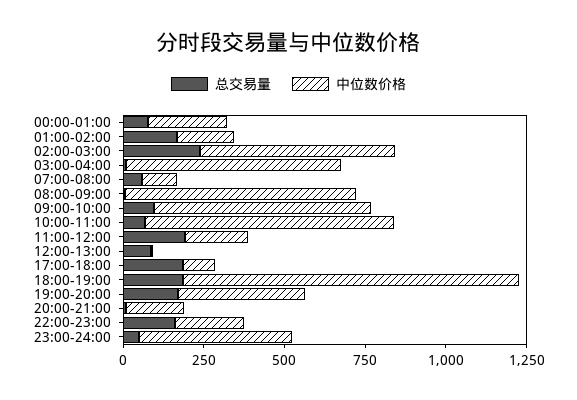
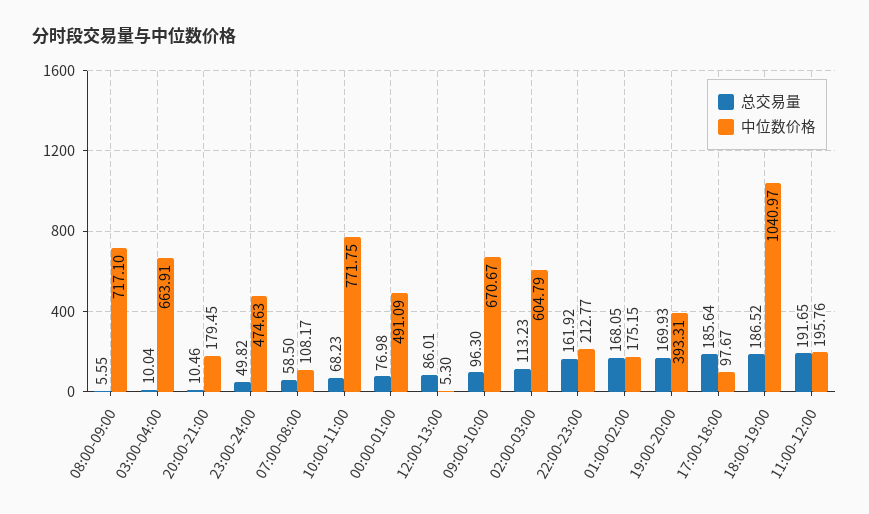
  {
    "总交易量": {
      "00:00-01:00": 76.98,
      "01:00-02:00": 168.05,
-     "02:00-03:00": 250,
+     "02:00-03:00": 113.23,
      "03:00-04:00": 10.04,
      "07:00-08:00": 58.5,
      "08:00-09:00": 5.55,
      "09:00-10:00": 96.3,
      "10:00-11:00": 68.23,
      "11:00-12:00": 191.65,
      "12:00-13:00": 86.01,
      "17:00-18:00": 185.64,
      "18:00-19:00": 186.52,
      "19:00-20:00": 169.93,
      "20:00-21:00": 10.46,
      "22:00-23:00": 161.92,
      "23:00-24:00": 49.82
    },
    "中位数价格": {
-     "00:00-01:00": 250,
+     "00:00-01:00": 491.09,
      "01:00-02:00": 175.15,
      "02:00-03:00": 604.79,
      "03:00-04:00": 663.91,
      "07:00-08:00": 108.17,
      "08:00-09:00": 717.1,
      "09:00-10:00": 670.67,
      "10:00-11:00": 771.75,
      "11:00-12:00": 195.76,
      "12:00-13:00": 5.3,
      "17:00-18:00": 97.67,
      "18:00-19:00": 1040.97,
      "19:00-20:00": 393.31,
      "20:00-21:00": 179.45,
      "22:00-23:00": 212.77,
      "23:00-24:00": 474.63
    }
  }

